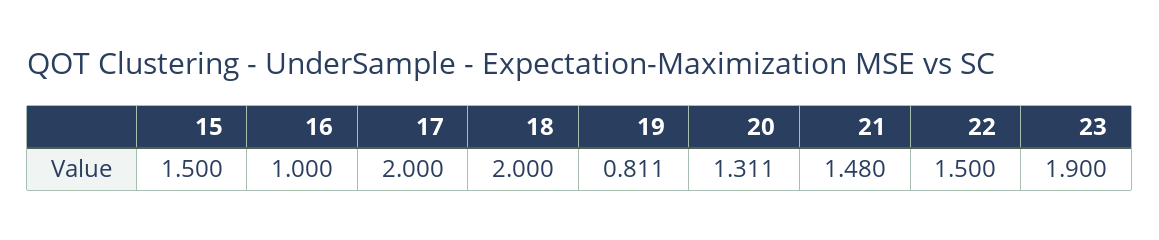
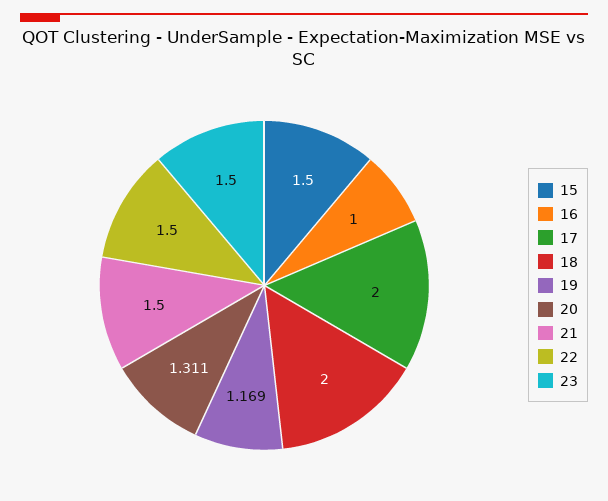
  {
    "15": 1.5,
    "16": 1,
    "17": 2,
    "18": 2,
-   "19": 0.811,
+   "19": 1.169,
    "20": 1.311,
-   "21": 1.48,
+   "21": 1.5,
    "22": 1.5,
-   "23": 1.9
+   "23": 1.5
  }

